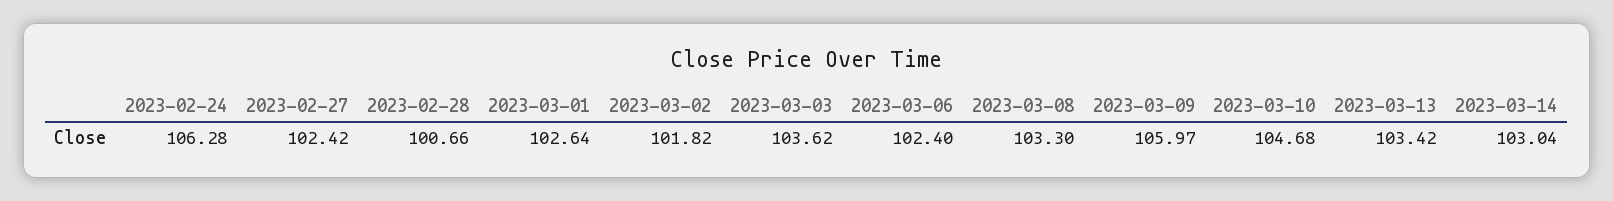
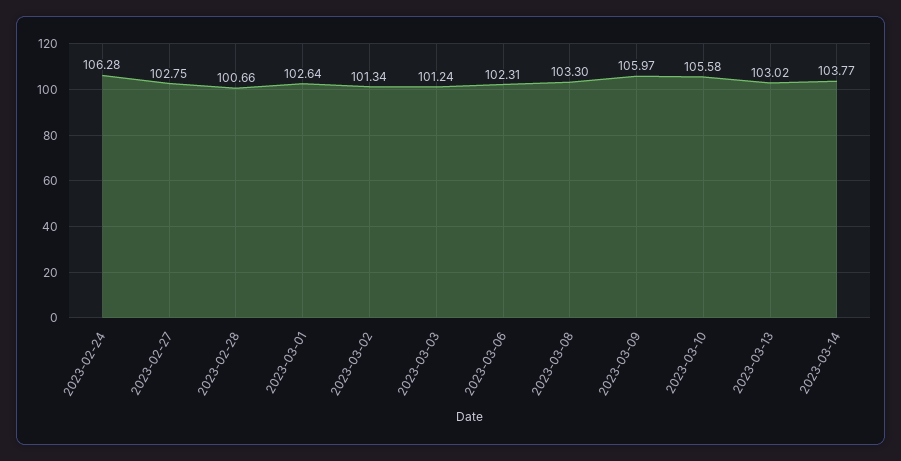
  {
    "2023-02-24": 106.28,
-   "2023-02-27": 102.42,
+   "2023-02-27": 102.75,
    "2023-02-28": 100.66,
    "2023-03-01": 102.64,
-   "2023-03-02": 101.82,
+   "2023-03-02": 101.34,
-   "2023-03-03": 103.62,
+   "2023-03-03": 101.24,
-   "2023-03-06": 102.4,
+   "2023-03-06": 102.31,
    "2023-03-08": 103.3,
    "2023-03-09": 105.97,
-   "2023-03-10": 104.68,
+   "2023-03-10": 105.58,
-   "2023-03-13": 103.42,
+   "2023-03-13": 103.02,
-   "2023-03-14": 103.04
+   "2023-03-14": 103.77
  }

